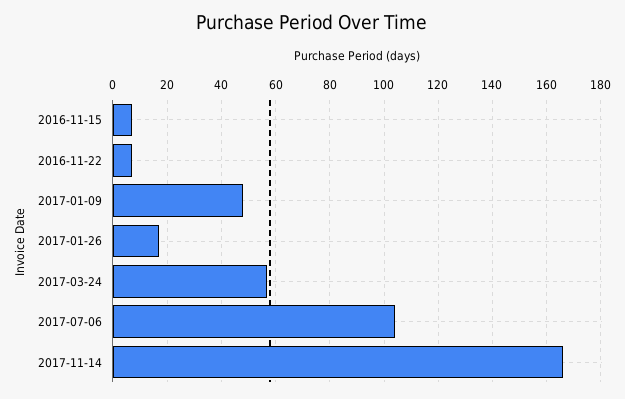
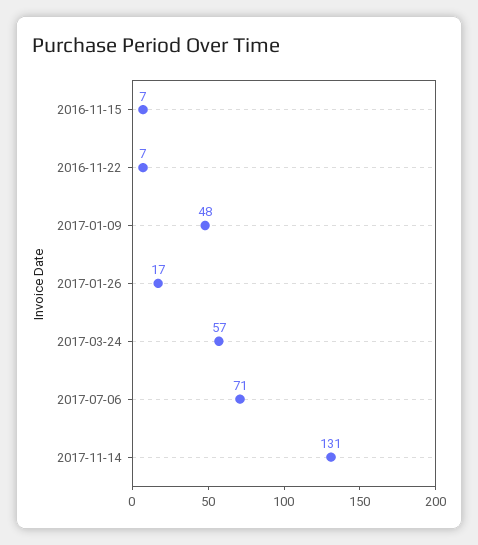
  {
    "2016-11-15": 7,
    "2016-11-22": 7,
    "2017-01-09": 48,
    "2017-01-26": 17,
    "2017-03-24": 57,
-   "2017-07-06": 105,
+   "2017-07-06": 71,
-   "2017-11-14": 165
+   "2017-11-14": 131
  }

